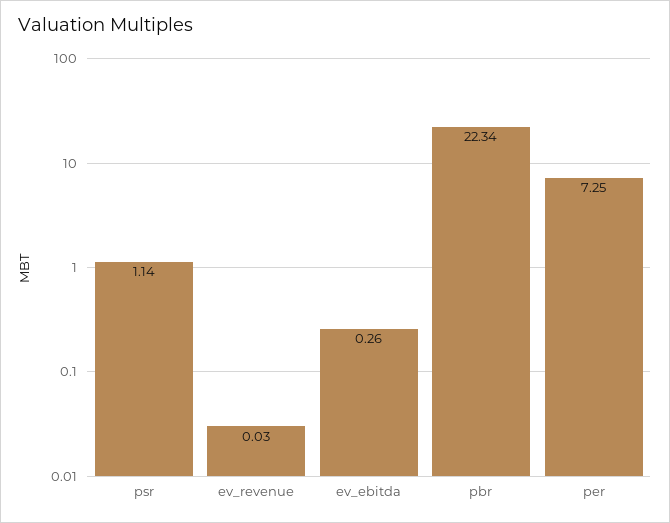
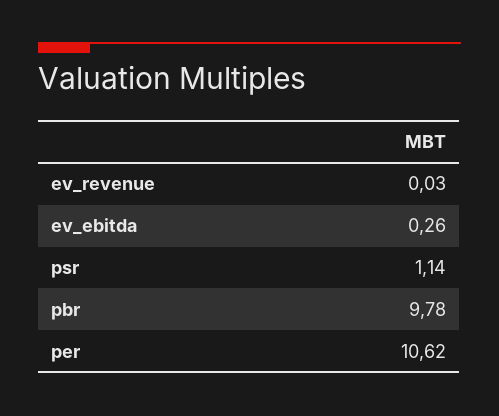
  {
    "psr": 1.14,
    "ev_revenue": 0.03,
    "ev_ebitda": 0.26,
-   "pbr": 22.34,
+   "pbr": 9.78,
-   "per": 7.25
+   "per": 10.62
  }

